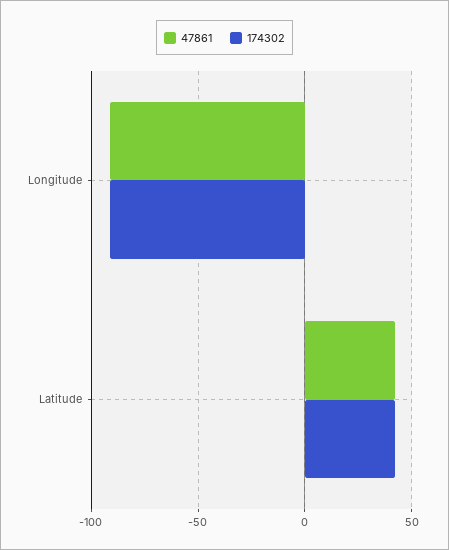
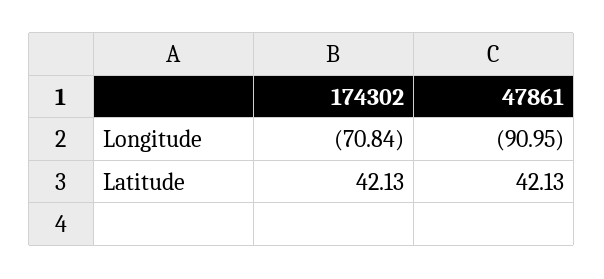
  {
    "47861": {
      "Longitude": -90.95,
      "Latitude": 42.13
    },
    "174302": {
-     "Longitude": -90,
+     "Longitude": -70.84,
      "Latitude": 42.13
    }
  }

